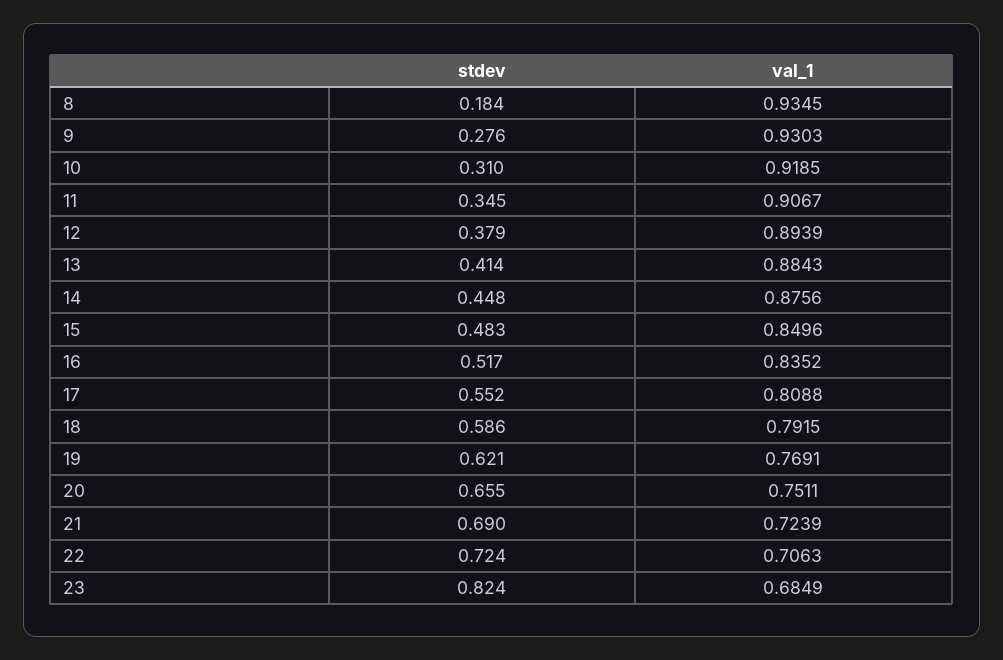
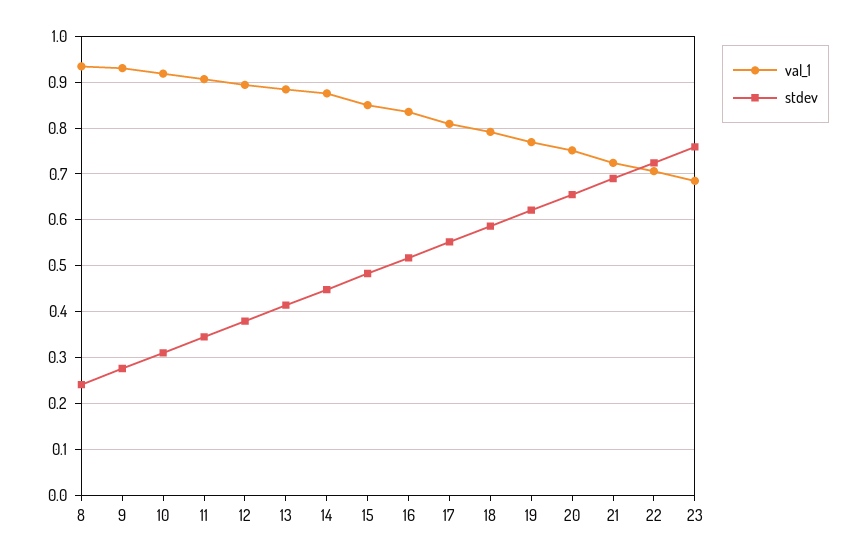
  {
    "stdev": {
-     "8": 0.184,
+     "8": 0.24,
      "9": 0.276,
      "10": 0.31,
      "11": 0.345,
      "12": 0.379,
      "13": 0.414,
      "14": 0.448,
      "15": 0.483,
      "16": 0.517,
      "17": 0.552,
      "18": 0.586,
      "19": 0.621,
      "20": 0.655,
      "21": 0.69,
      "22": 0.724,
-     "23": 0.824
+     "23": 0.76
    },
    "val_1": {
      "8": 0.9345,
      "9": 0.9303,
      "10": 0.9185,
      "11": 0.9067,
      "12": 0.8939,
      "13": 0.8843,
      "14": 0.8756,
      "15": 0.8496,
      "16": 0.8352,
      "17": 0.8088,
      "18": 0.7915,
      "19": 0.7691,
      "20": 0.7511,
      "21": 0.7239,
      "22": 0.7063,
      "23": 0.6849
    }
  }

